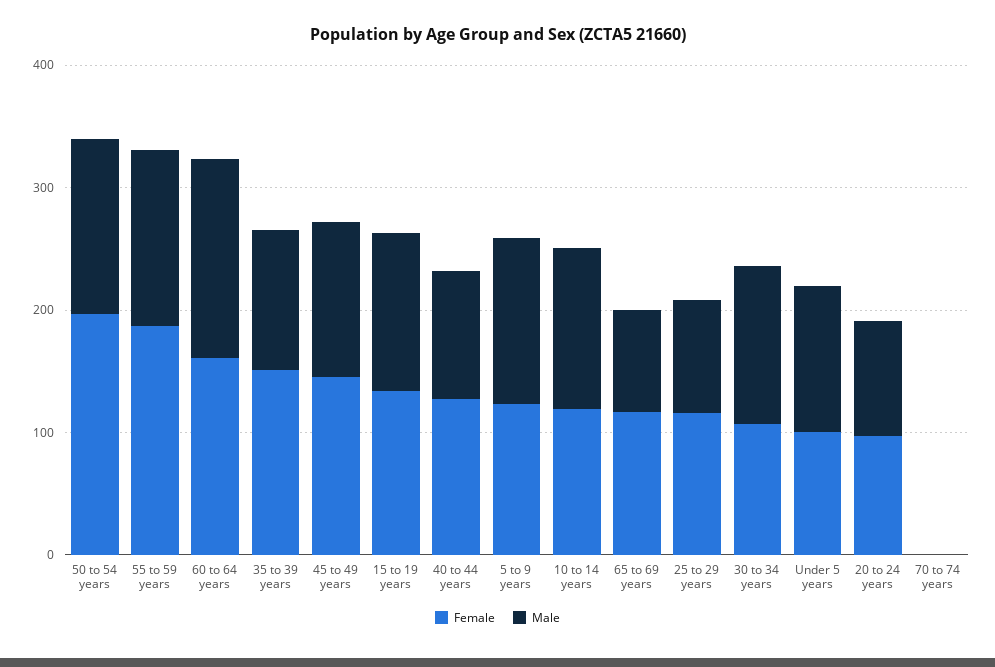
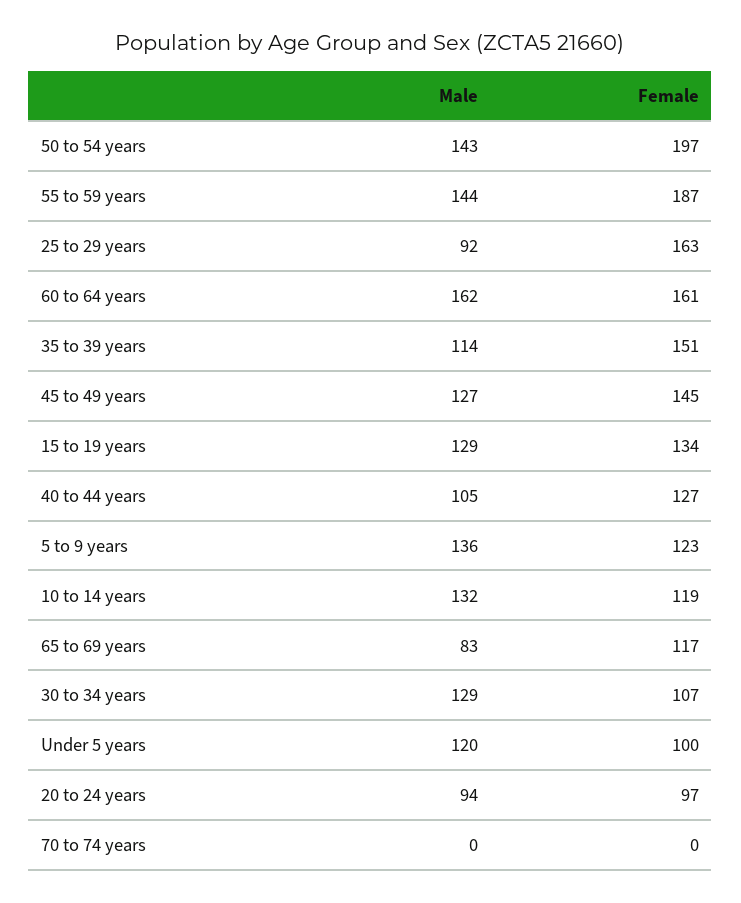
  {
    "Female": {
      "50 to 54 years": 197,
      "55 to 59 years": 187,
      "60 to 64 years": 161,
      "35 to 39 years": 151,
      "45 to 49 years": 145,
      "15 to 19 years": 134,
      "40 to 44 years": 127,
      "5 to 9 years": 123,
      "10 to 14 years": 119,
      "65 to 69 years": 117,
-     "25 to 29 years": 120,
+     "25 to 29 years": 163,
      "30 to 34 years": 107,
      "Under 5 years": 100,
      "20 to 24 years": 97,
      "70 to 74 years": 0
    },
    "Male": {
      "50 to 54 years": 143,
      "55 to 59 years": 144,
      "60 to 64 years": 162,
      "35 to 39 years": 114,
      "45 to 49 years": 127,
      "15 to 19 years": 129,
      "40 to 44 years": 105,
      "5 to 9 years": 136,
      "10 to 14 years": 132,
      "65 to 69 years": 83,
      "25 to 29 years": 92,
      "30 to 34 years": 129,
      "Under 5 years": 120,
      "20 to 24 years": 94,
      "70 to 74 years": 0
    }
  }

